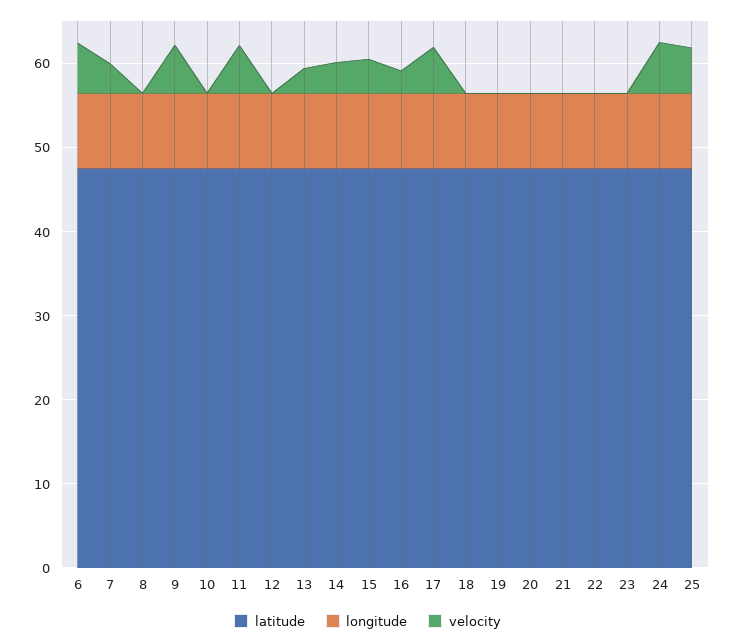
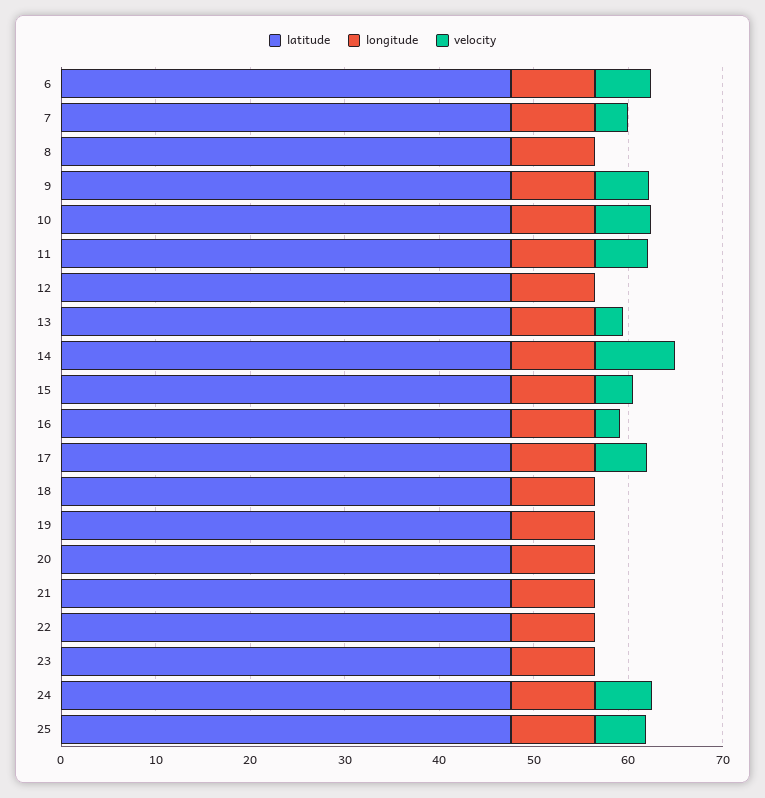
  {
    "latitude": {
      "6": 48,
      "7": 48,
      "8": 48,
      "9": 48,
      "10": 48,
      "11": 48,
      "12": 48,
      "13": 48,
      "14": 48,
      "15": 48,
      "16": 48,
      "17": 48,
      "18": 48,
      "19": 48,
      "20": 48,
      "21": 48,
      "22": 48,
      "23": 48,
      "24": 48,
      "25": 48
    },
    "longitude": {
      "6": 8,
      "7": 8,
      "8": 8,
      "9": 8,
      "10": 8,
      "11": 8,
      "12": 8,
      "13": 8,
      "14": 8,
      "15": 8,
      "16": 8,
      "17": 8,
      "18": 8,
      "19": 8,
      "20": 8,
      "21": 8,
      "22": 8,
      "23": 8,
      "24": 8,
      "25": 8
    },
    "velocity": {
      "6": 6,
      "7": 4,
      "8": 0,
      "9": 6,
-     "10": 0,
+     "10": 6,
      "11": 6,
      "12": 0,
      "13": 2,
-     "14": 4,
+     "14": 8,
      "15": 4,
      "16": 2,
      "17": 6,
      "18": 0,
      "19": 0,
      "20": 0,
      "21": 0,
      "22": 0,
      "23": 0,
      "24": 6,
      "25": 6
    }
  }

